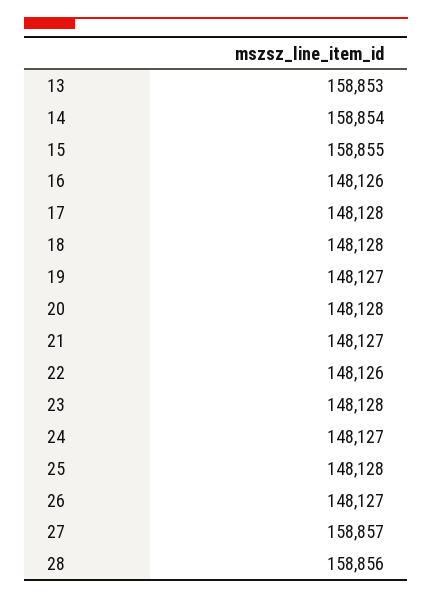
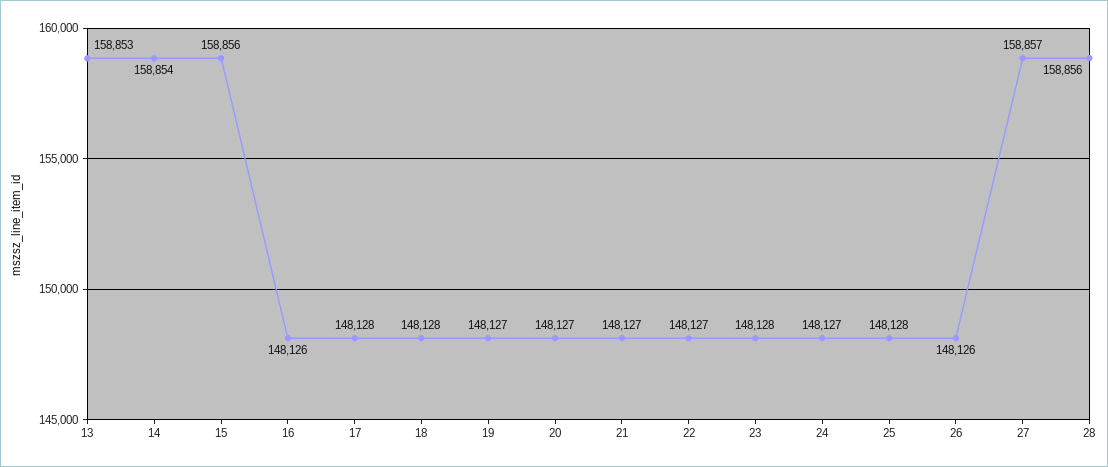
  {
    "13": 158853,
    "14": 158854,
-   "15": 158855,
+   "15": 158856,
    "16": 148126,
    "17": 148128,
    "18": 148128,
    "19": 148127,
-   "20": 148128,
+   "20": 148127,
    "21": 148127,
-   "22": 148126,
+   "22": 148127,
    "23": 148128,
    "24": 148127,
    "25": 148128,
-   "26": 148127,
+   "26": 148126,
    "27": 158857,
    "28": 158856
  }

